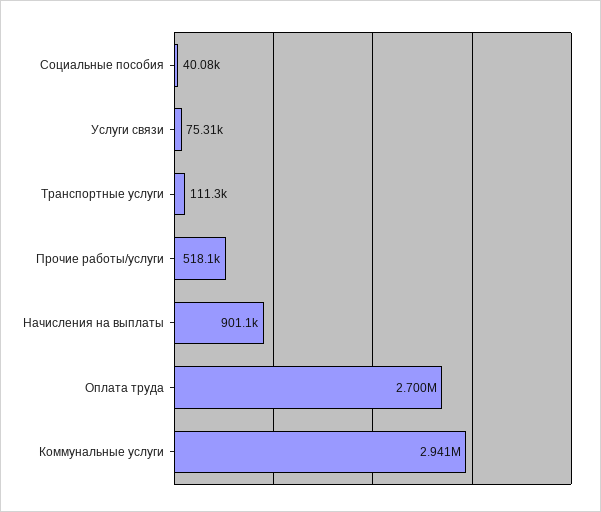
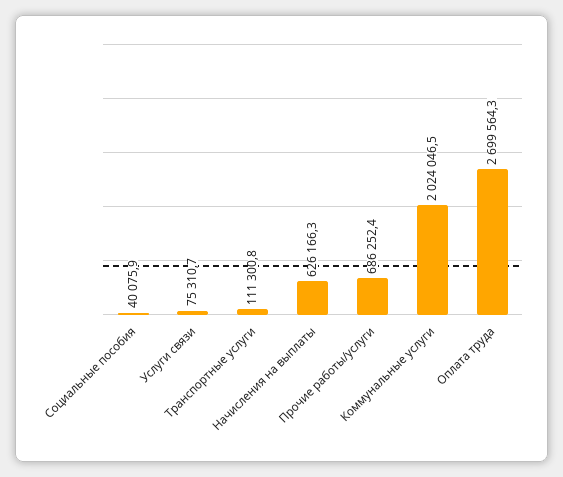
  {
    "Социальные пособия": 40075.9,
    "Услуги связи": 75310.7,
    "Транспортные услуги": 111300.8,
-   "Прочие работы/услуги": 518100,
+   "Прочие работы/услуги": 686252.4,
-   "Начисления на выплаты": 901100,
+   "Начисления на выплаты": 626166.3,
    "Оплата труда": 2699564.3,
-   "Коммунальные услуги": 2941000
+   "Коммунальные услуги": 2024046.5
  }

